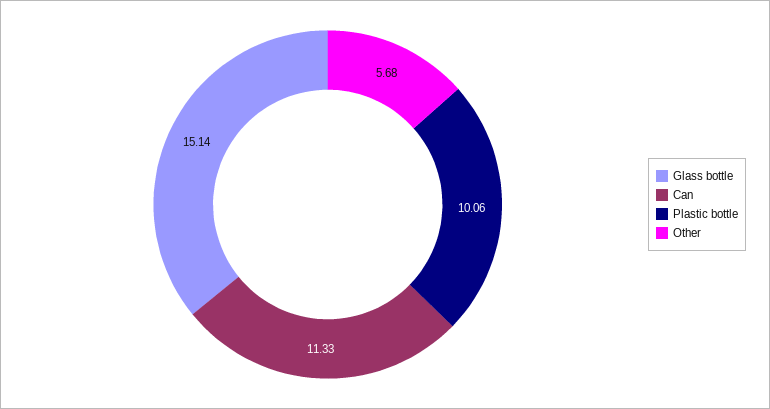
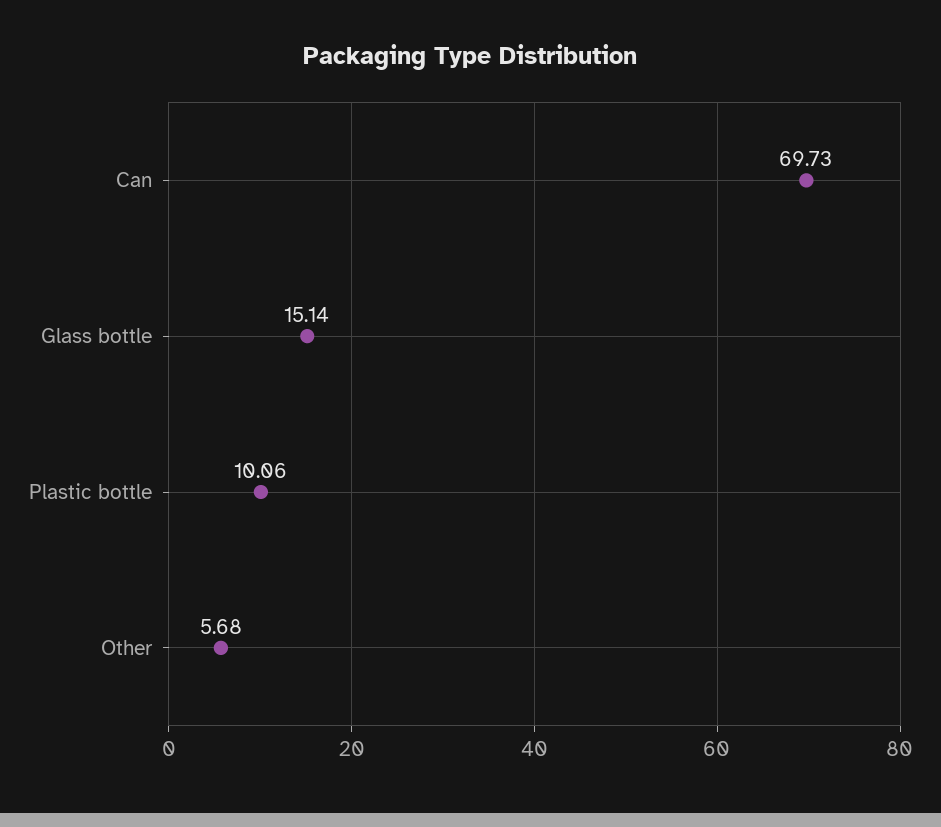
  {
    "Glass bottle": 15.14,
-   "Can": 11.33,
+   "Can": 69.73,
    "Plastic bottle": 10.06,
    "Other": 5.68
  }

